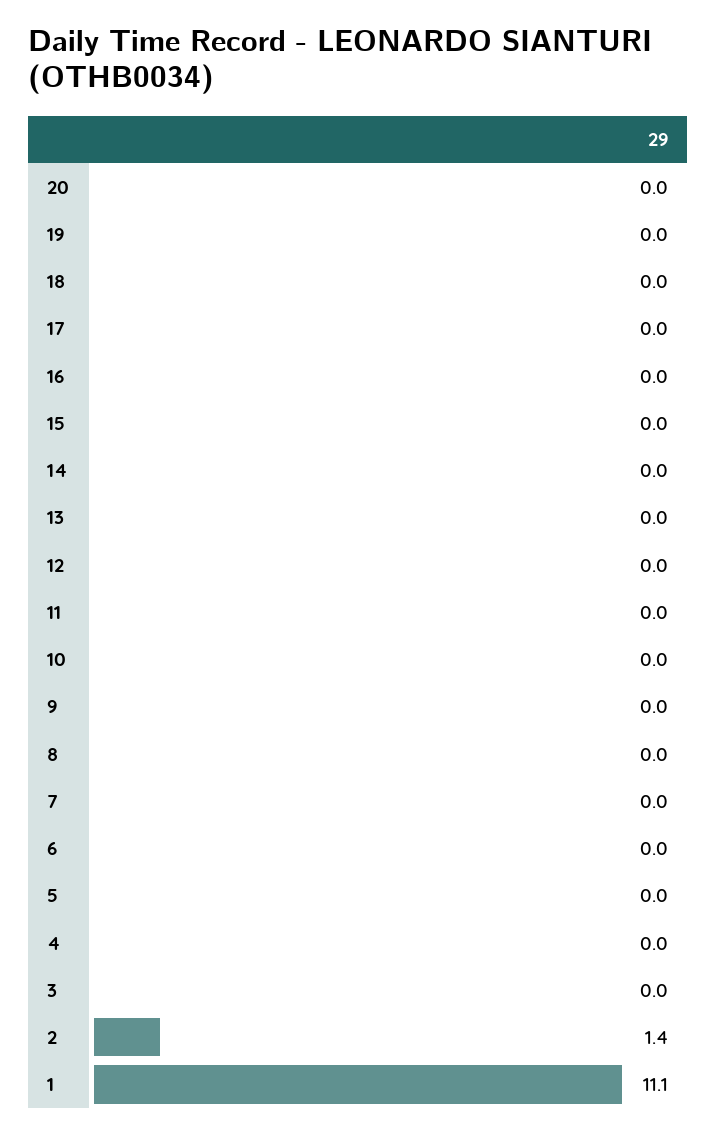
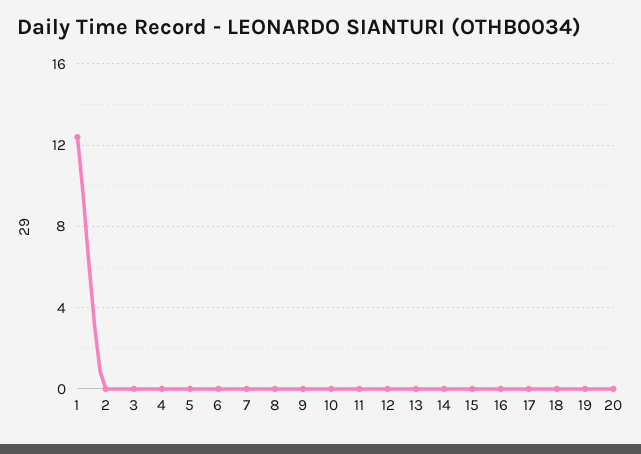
  {
    "20": 0,
    "19": 0,
    "18": 0,
    "17": 0,
    "16": 0,
    "15": 0,
    "14": 0,
    "13": 0,
    "12": 0,
    "11": 0,
    "10": 0,
    "9": 0,
    "8": 0,
    "7": 0,
    "6": 0,
    "5": 0,
    "4": 0,
    "3": 0,
-   "2": 1.4,
+   "2": 0,
-   "1": 11.1
+   "1": 12.5
  }

